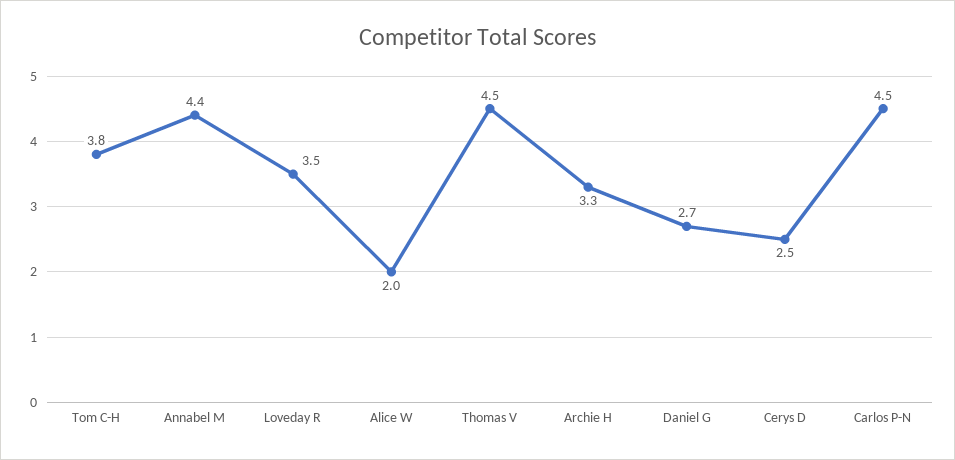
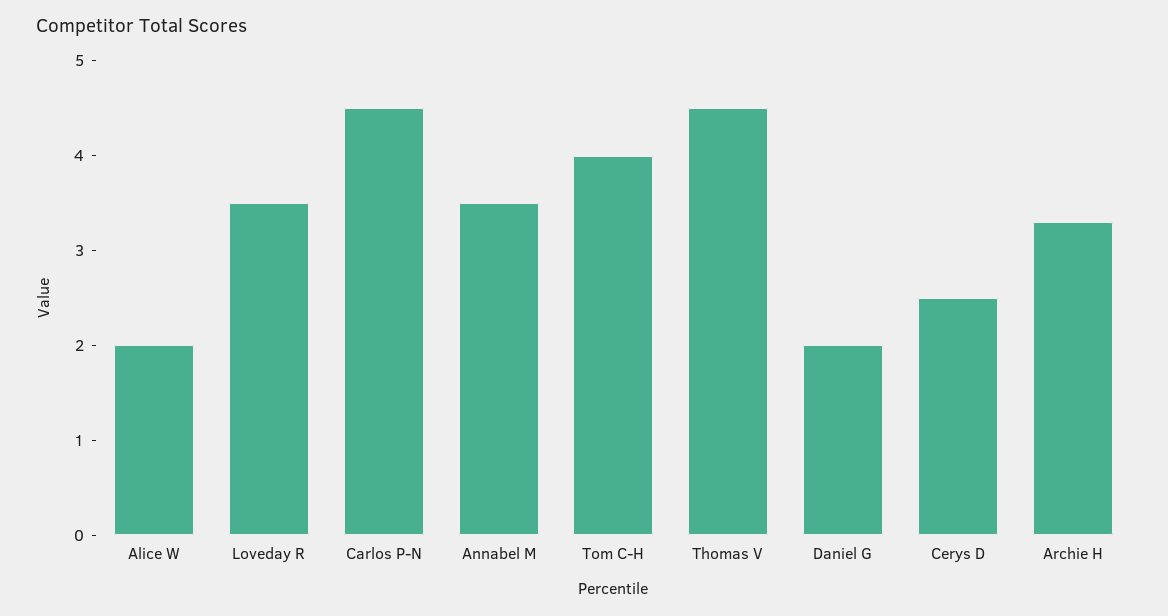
  {
-   "Tom C-H": 3.8,
+   "Tom C-H": 4,
-   "Annabel M": 4.4,
+   "Annabel M": 3.5,
    "Loveday R": 3.5,
    "Alice W": 2,
    "Thomas V": 4.5,
    "Archie H": 3.3,
-   "Daniel G": 2.7,
+   "Daniel G": 2,
    "Cerys D": 2.5,
    "Carlos P-N": 4.5
  }

